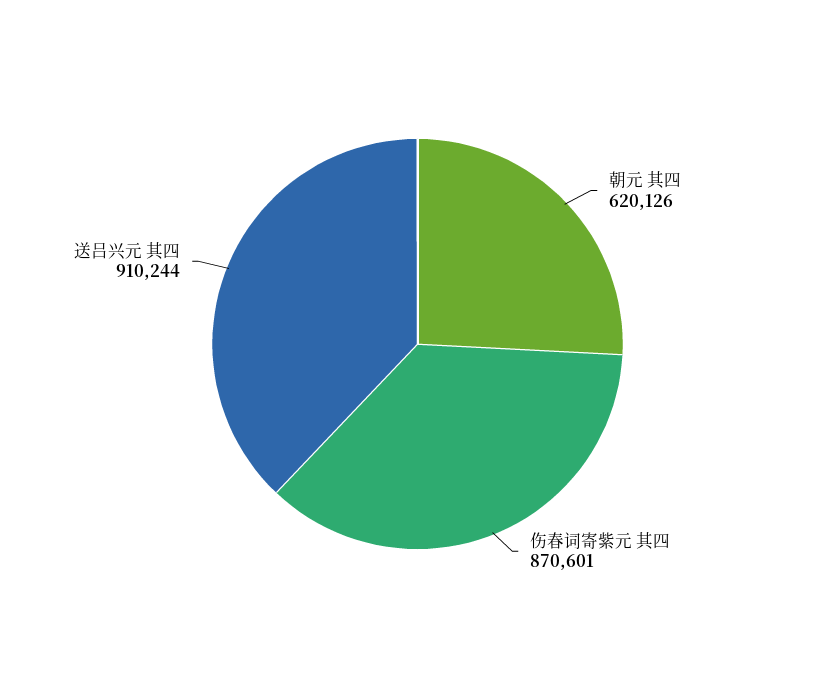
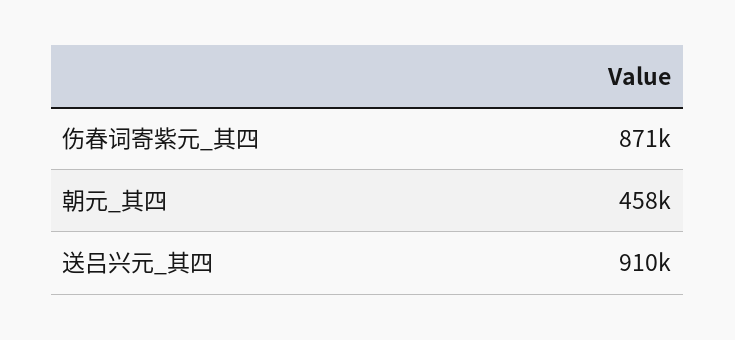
  {
-   "朝元 其四": 620126,
+   "朝元 其四": 458000,
    "伤春词寄紫元 其四": 870601,
    "送吕兴元 其四": 910244
  }

